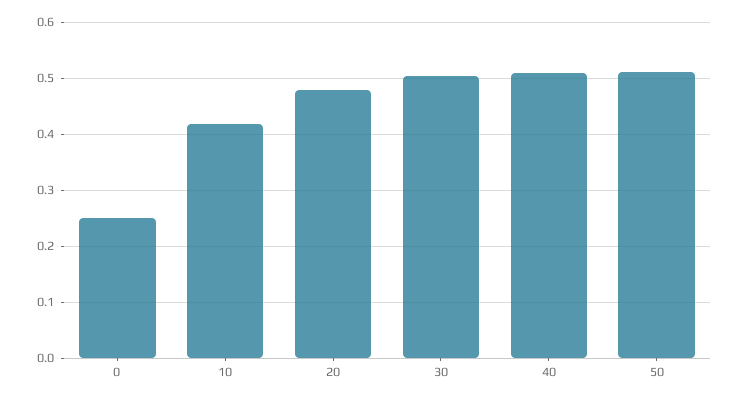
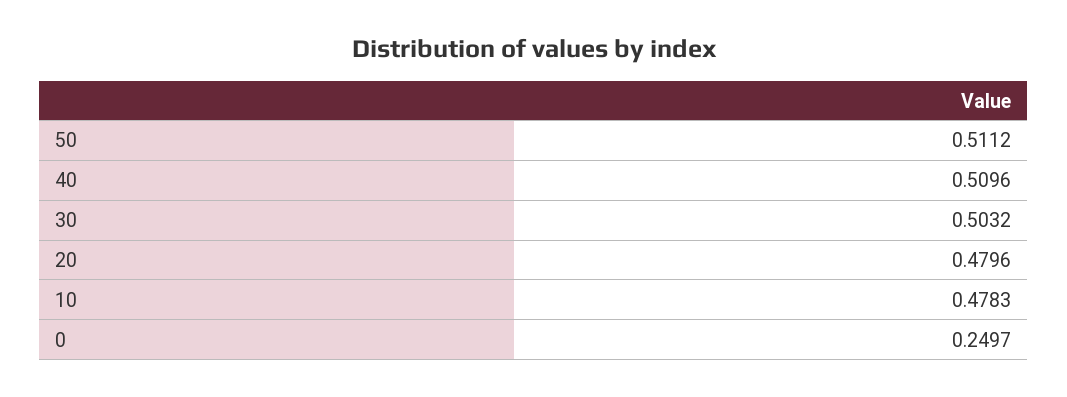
  {
    "0": 0.2497,
-   "10": 0.42,
+   "10": 0.4783,
    "20": 0.4796,
    "30": 0.5032,
    "40": 0.5096,
    "50": 0.5112
  }

